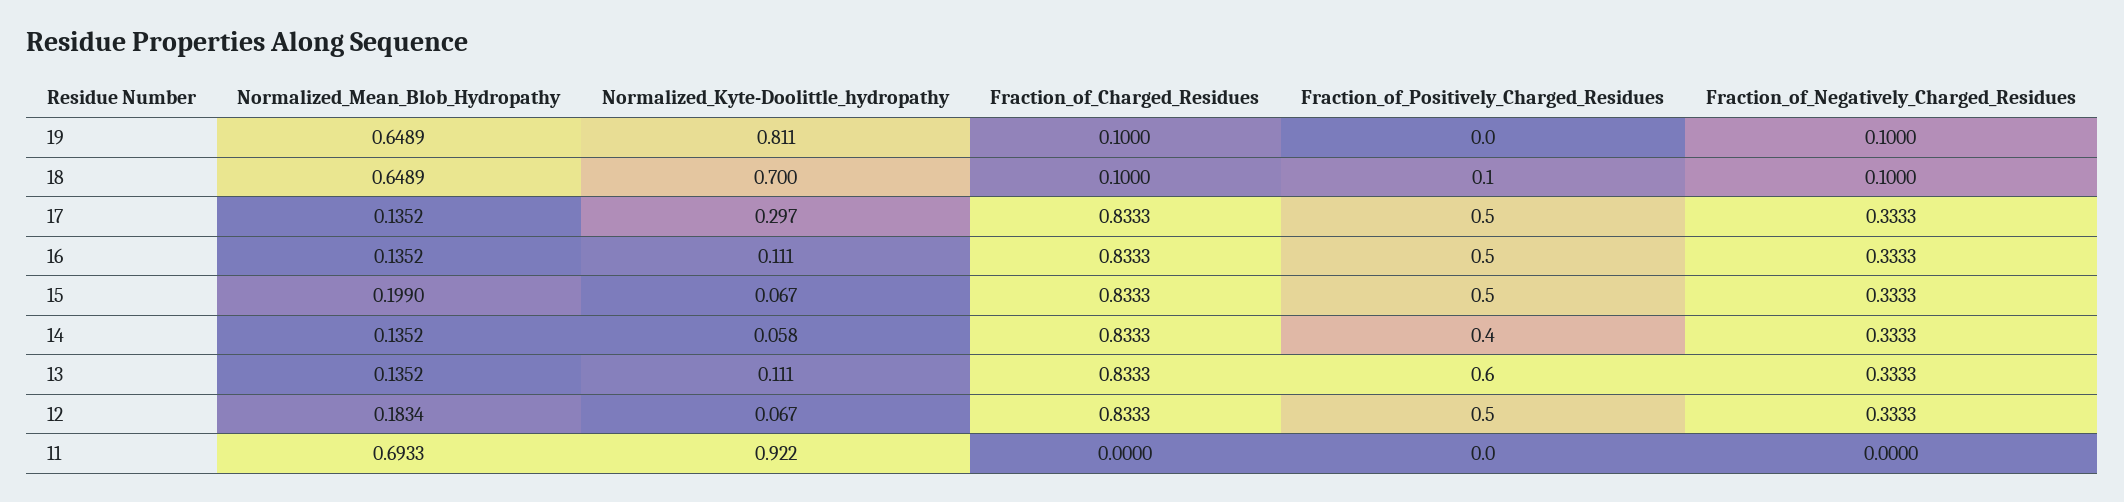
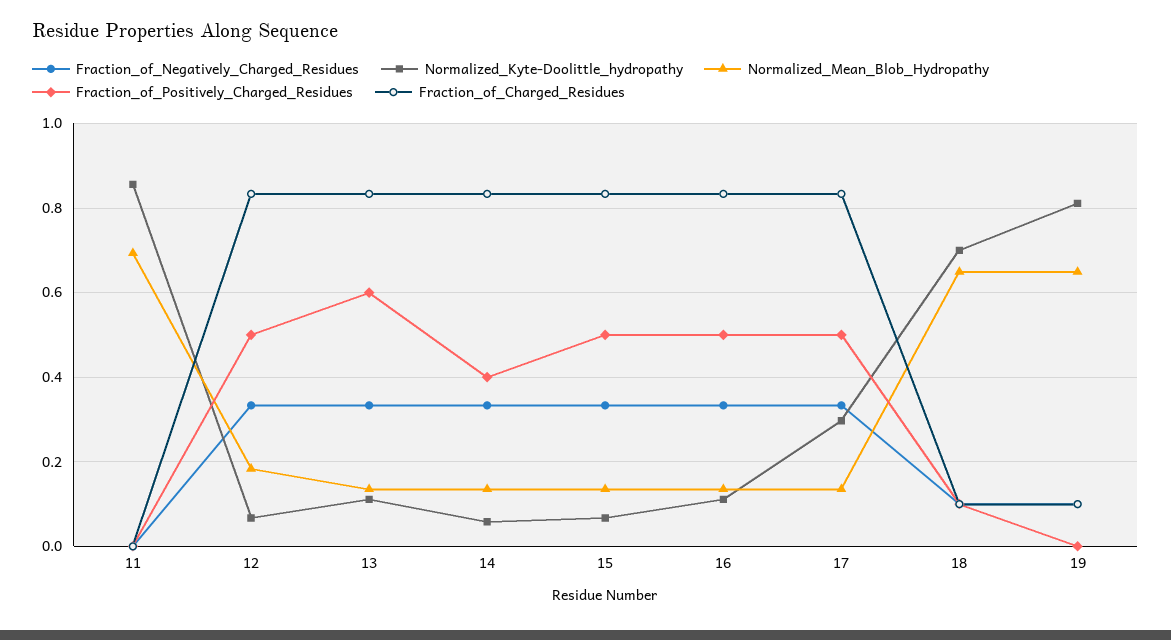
  {
    "Normalized_Mean_Blob_Hydropathy": {
      "19": 0.6489,
      "18": 0.6489,
      "17": 0.1352,
      "16": 0.1352,
-     "15": 0.199,
+     "15": 0.14,
      "14": 0.1352,
      "13": 0.1352,
      "12": 0.1834,
      "11": 0.6933
    },
    "Normalized_Kyte-Doolittle_hydropathy": {
      "19": 0.811,
      "18": 0.7,
      "17": 0.297,
      "16": 0.111,
      "15": 0.067,
      "14": 0.058,
      "13": 0.111,
      "12": 0.067,
-     "11": 0.922
+     "11": 0.86
    },
    "Fraction_of_Charged_Residues": {
      "19": 0.1,
      "18": 0.1,
      "17": 0.8333,
      "16": 0.8333,
      "15": 0.8333,
      "14": 0.8333,
      "13": 0.8333,
      "12": 0.8333,
      "11": 0
    },
    "Fraction_of_Positively_Charged_Residues": {
      "19": 0,
      "18": 0.1,
      "17": 0.5,
      "16": 0.5,
      "15": 0.5,
      "14": 0.4,
      "13": 0.6,
      "12": 0.5,
      "11": 0
    },
    "Fraction_of_Negatively_Charged_Residues": {
      "19": 0.1,
      "18": 0.1,
      "17": 0.3333,
      "16": 0.3333,
      "15": 0.3333,
      "14": 0.3333,
      "13": 0.3333,
      "12": 0.3333,
      "11": 0
    }
  }

